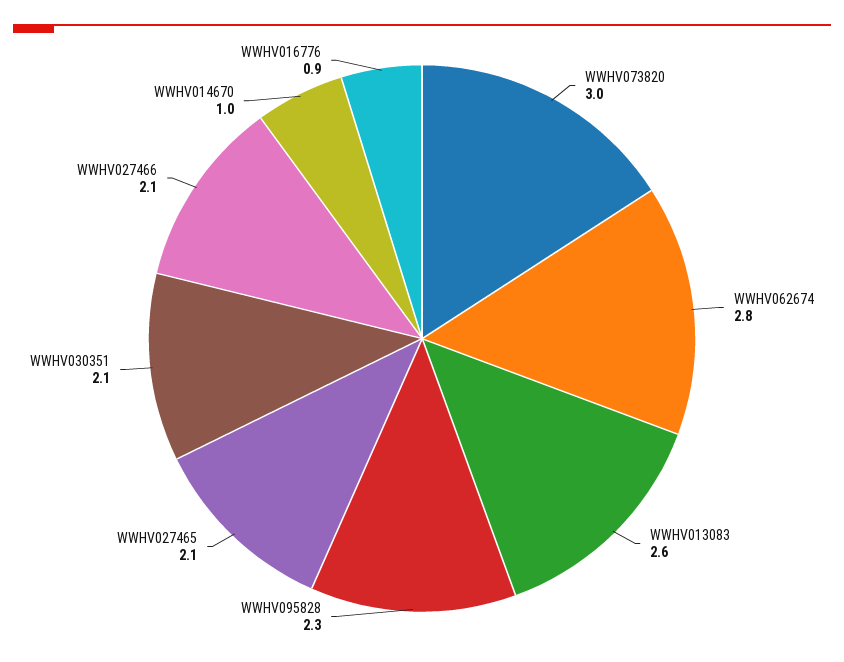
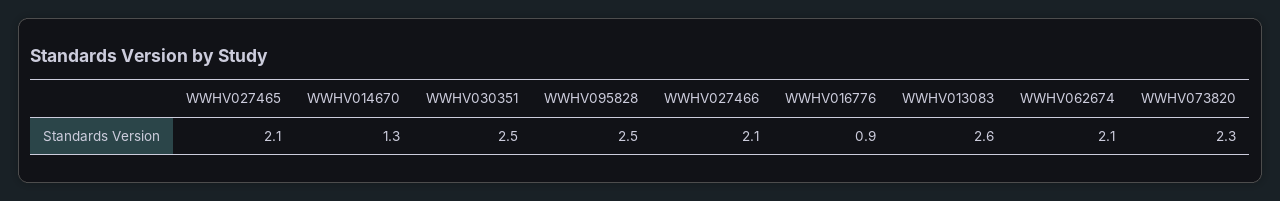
  {
-   "WWHV073820": 3,
+   "WWHV073820": 2.3,
-   "WWHV062674": 2.8,
+   "WWHV062674": 2.1,
    "WWHV013083": 2.6,
-   "WWHV095828": 2.3,
+   "WWHV095828": 2.5,
    "WWHV027465": 2.1,
-   "WWHV030351": 2.1,
+   "WWHV030351": 2.5,
    "WWHV027466": 2.1,
-   "WWHV014670": 1,
+   "WWHV014670": 1.3,
    "WWHV016776": 0.9
  }

